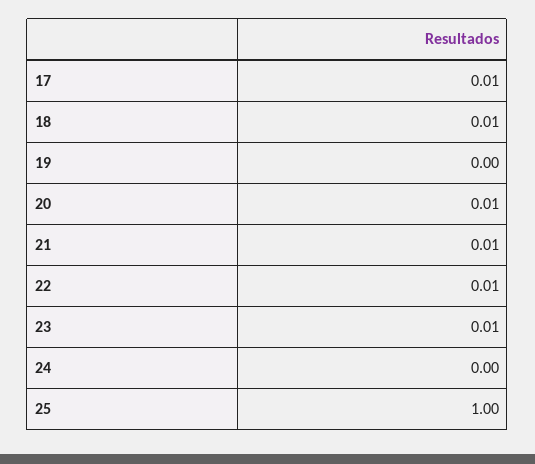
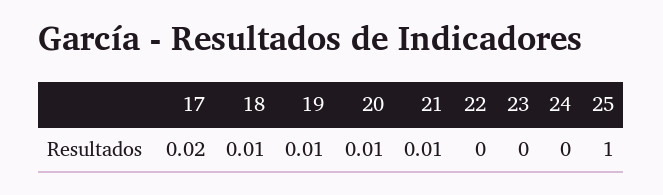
  {
-   "17": 0.01,
+   "17": 0.02,
    "18": 0.01,
-   "19": 0,
+   "19": 0.01,
    "20": 0.01,
    "21": 0.01,
-   "22": 0.01,
+   "22": 0,
-   "23": 0.01,
+   "23": 0,
    "24": 0,
    "25": 1
  }

